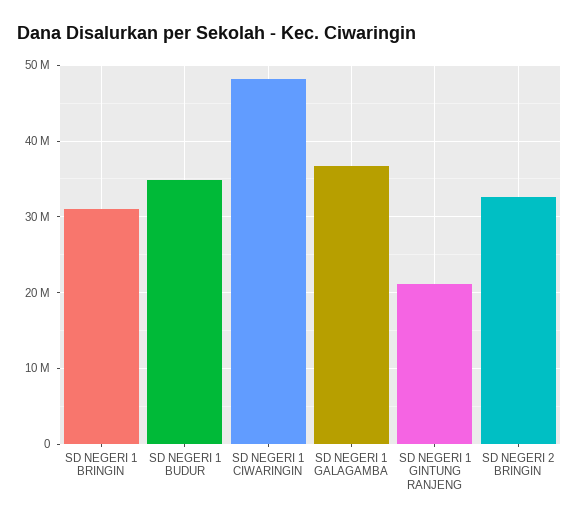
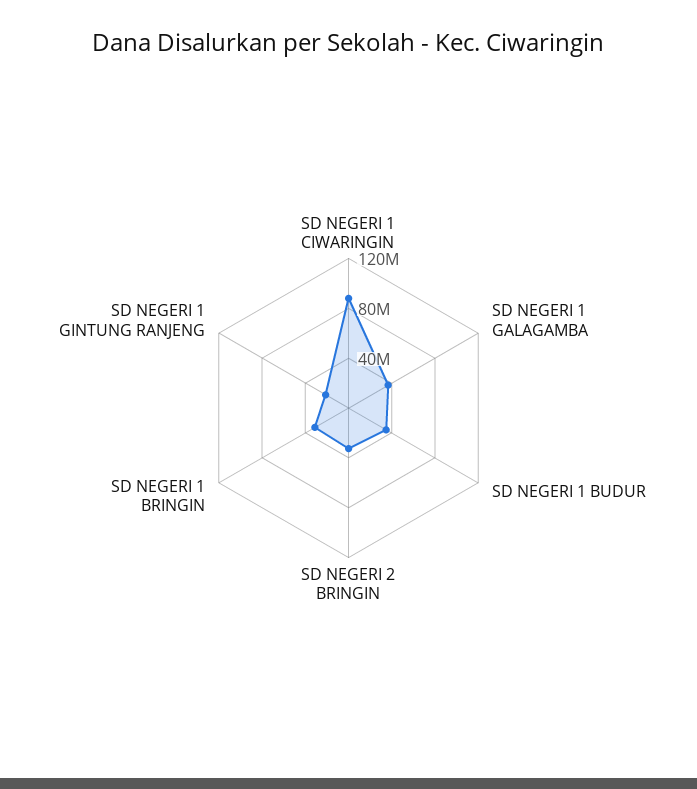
  {
    "SD NEGERI 1 BRINGIN": 31000000,
    "SD NEGERI 1 BUDUR": 35000000,
-   "SD NEGERI 1 CIWARINGIN": 48000000,
+   "SD NEGERI 1 CIWARINGIN": 90000000,
    "SD NEGERI 1 GALAGAMBA": 37000000,
    "SD NEGERI 1 GINTUNG RANJENG": 21000000,
    "SD NEGERI 2 BRINGIN": 33000000
  }

